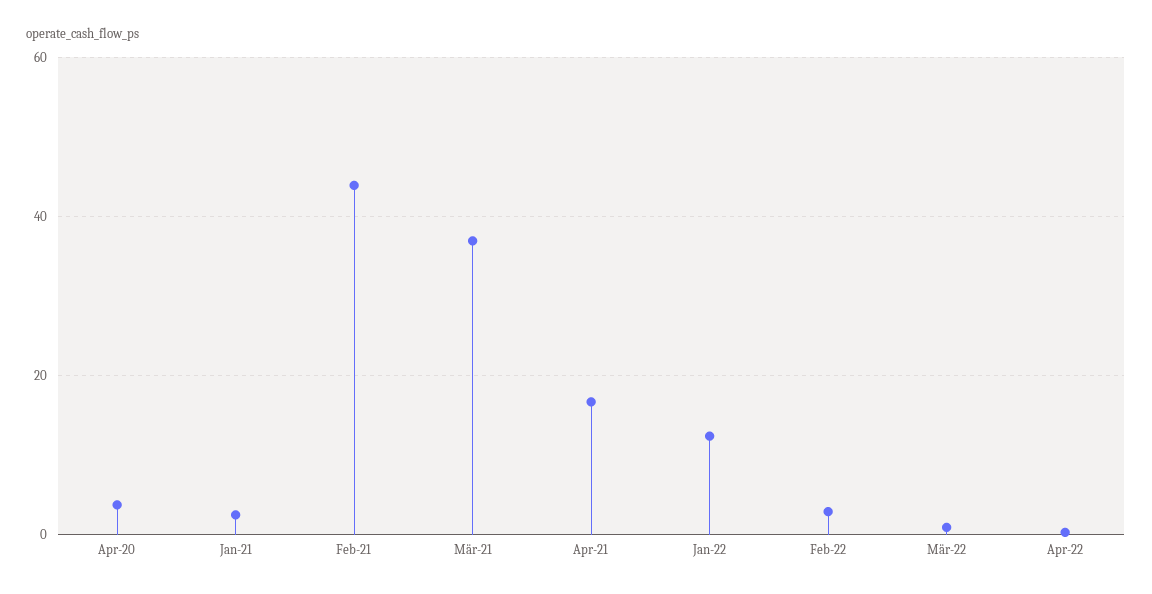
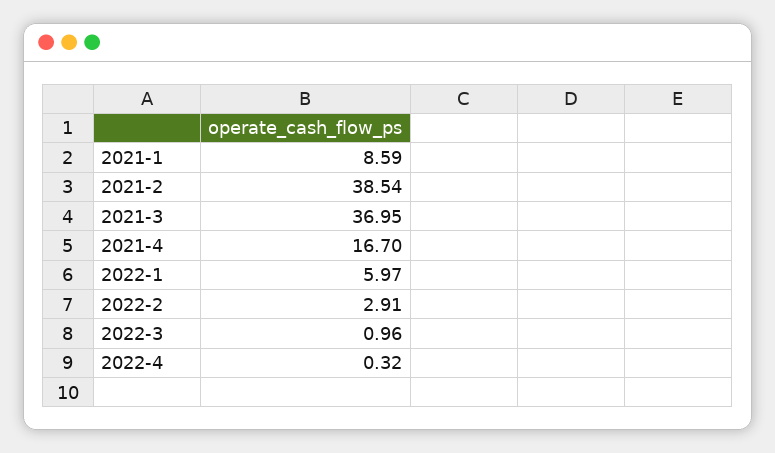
  {
-   "Apr-20": 4,
-   "Jan-21": 2,
+   "Jan-21": 8.59,
-   "Feb-21": 44,
+   "Feb-21": 38.54,
    "Mär-21": 36.95,
    "Apr-21": 16.7,
-   "Jan-22": 12,
+   "Jan-22": 5.97,
    "Feb-22": 2.91,
    "Mär-22": 0.96,
    "Apr-22": 0.32
  }

